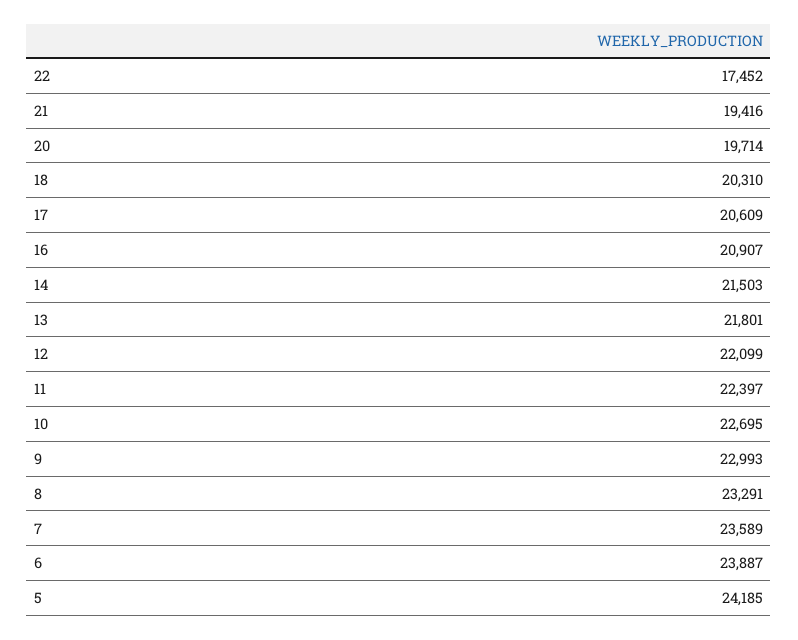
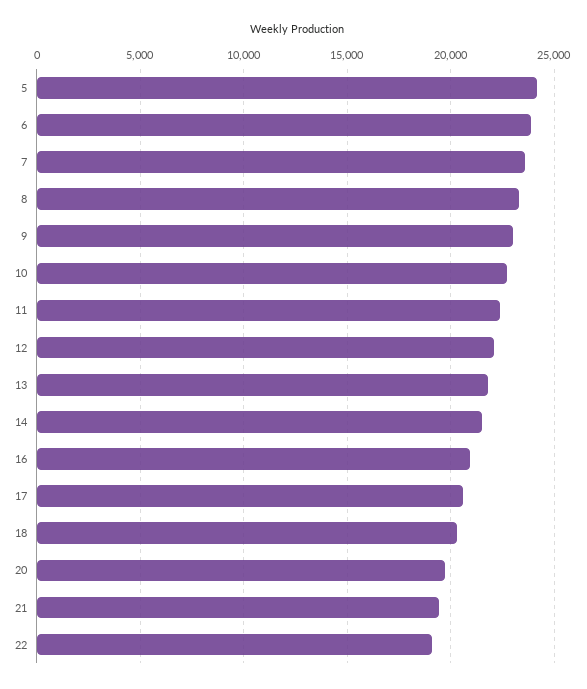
  {
-   "22": 17452,
+   "22": 19000,
    "21": 19416,
    "20": 19714,
    "18": 20310,
    "17": 20609,
    "16": 20907,
    "14": 21503,
    "13": 21801,
    "12": 22099,
    "11": 22397,
    "10": 22695,
    "9": 22993,
    "8": 23291,
    "7": 23589,
    "6": 23887,
    "5": 24185
  }

